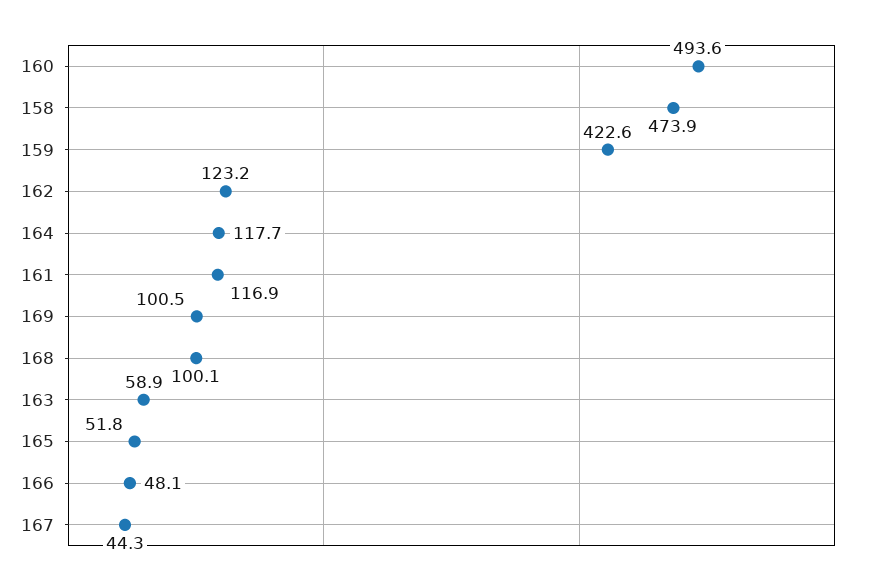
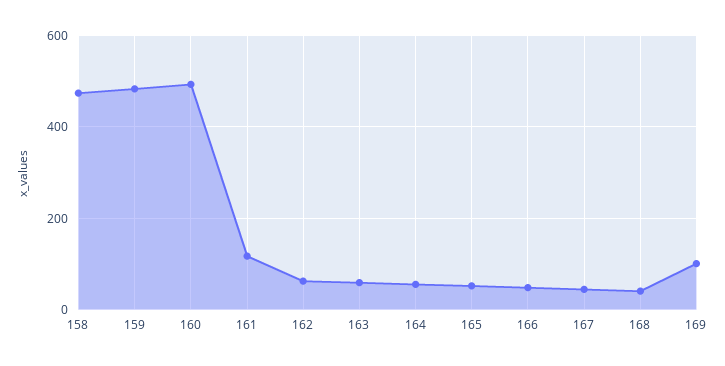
  {
    "160": 493.6,
    "158": 473.9,
-   "159": 422.6,
+   "159": 480,
-   "162": 123.2,
+   "162": 60,
-   "164": 117.7,
+   "164": 60,
    "161": 116.9,
    "169": 100.5,
-   "168": 100.1,
+   "168": 40,
    "163": 58.9,
    "165": 51.8,
    "166": 48.1,
    "167": 44.3
  }

